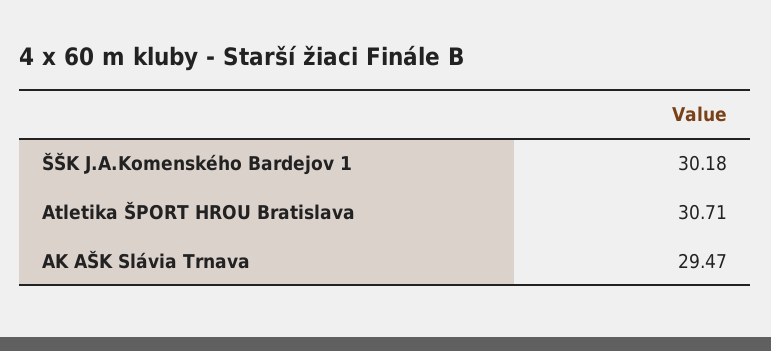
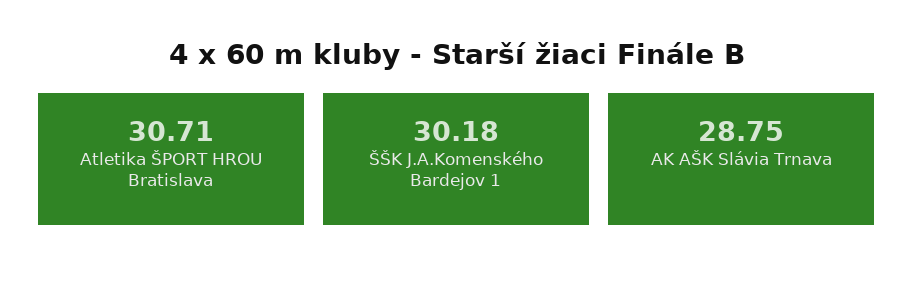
  {
    "ŠŠK J.A.Komenského Bardejov 1": 30.18,
    "Atletika ŠPORT HROU Bratislava": 30.71,
-   "AK AŠK Slávia Trnava": 29.47
+   "AK AŠK Slávia Trnava": 28.75
  }

